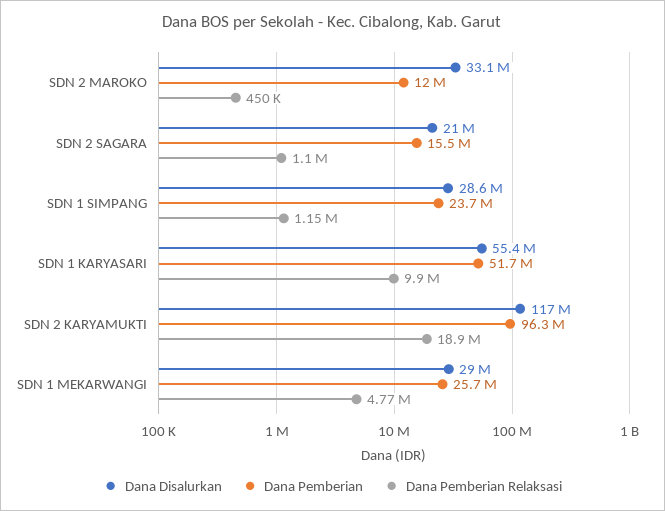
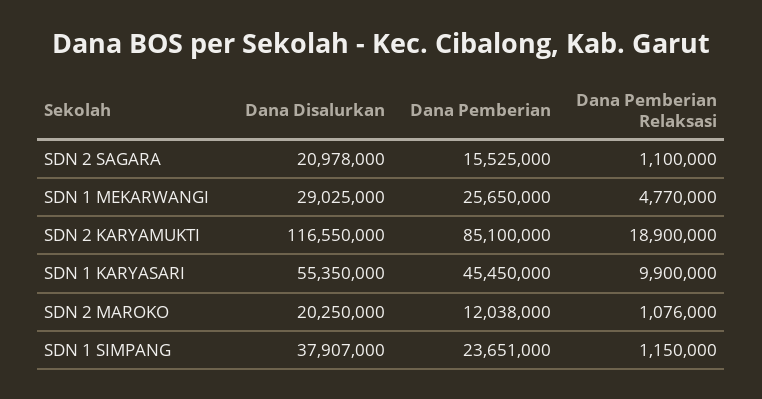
  {
    "Dana Disalurkan": {
-     "SDN 2 MAROKO": 33100000,
+     "SDN 2 MAROKO": 20250000,
      "SDN 2 SAGARA": 20978000,
-     "SDN 1 SIMPANG": 28600000,
+     "SDN 1 SIMPANG": 37907000,
      "SDN 1 KARYASARI": 55350000,
      "SDN 2 KARYAMUKTI": 116550000,
      "SDN 1 MEKARWANGI": 29025000
    },
    "Dana Pemberian": {
      "SDN 2 MAROKO": 12038000,
      "SDN 2 SAGARA": 15525000,
      "SDN 1 SIMPANG": 23651000,
-     "SDN 1 KARYASARI": 51700000,
+     "SDN 1 KARYASARI": 45450000,
-     "SDN 2 KARYAMUKTI": 96300000,
+     "SDN 2 KARYAMUKTI": 85100000,
      "SDN 1 MEKARWANGI": 25650000
    },
    "Dana Pemberian Relaksasi": {
-     "SDN 2 MAROKO": 450000,
+     "SDN 2 MAROKO": 1076000,
      "SDN 2 SAGARA": 1100000,
      "SDN 1 SIMPANG": 1150000,
      "SDN 1 KARYASARI": 9900000,
      "SDN 2 KARYAMUKTI": 18900000,
      "SDN 1 MEKARWANGI": 4770000
    }
  }

